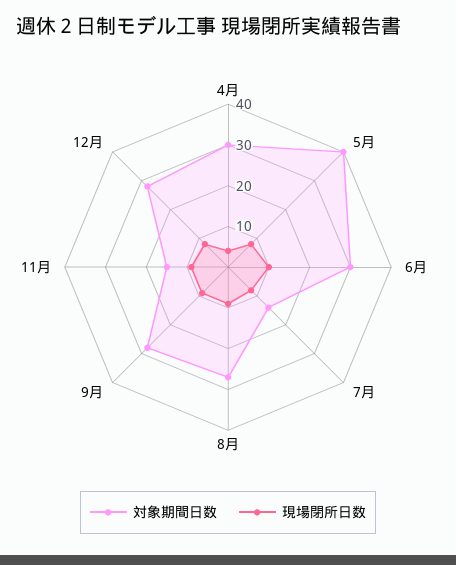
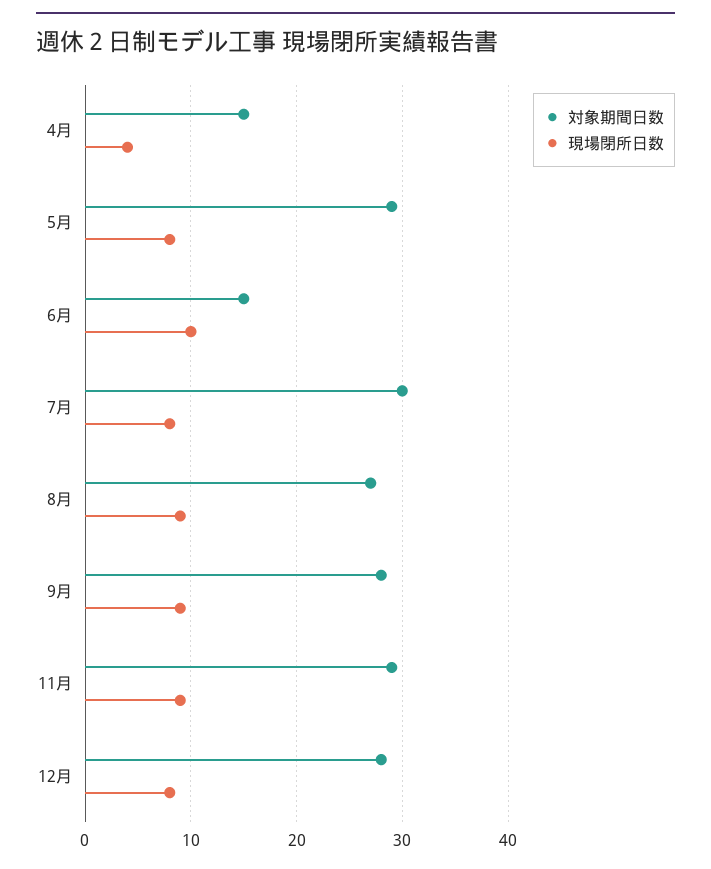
  {
    "対象期間日数": {
-     "4月": 30,
+     "4月": 15,
-     "5月": 40,
+     "5月": 29,
-     "6月": 30,
+     "6月": 15,
-     "7月": 15,
+     "7月": 30,
      "8月": 27,
      "9月": 28,
-     "11月": 15,
+     "11月": 29,
      "12月": 28
    },
    "現場閉所日数": {
      "4月": 4,
      "5月": 8,
      "6月": 10,
      "7月": 8,
      "8月": 9,
      "9月": 9,
      "11月": 9,
      "12月": 8
    }
  }

